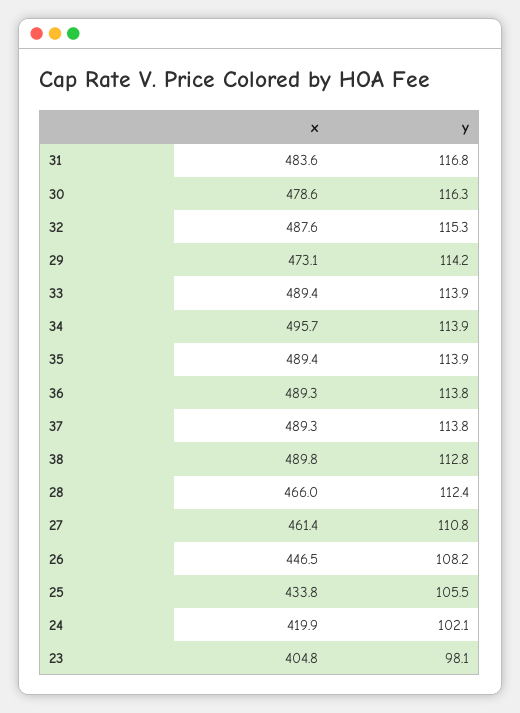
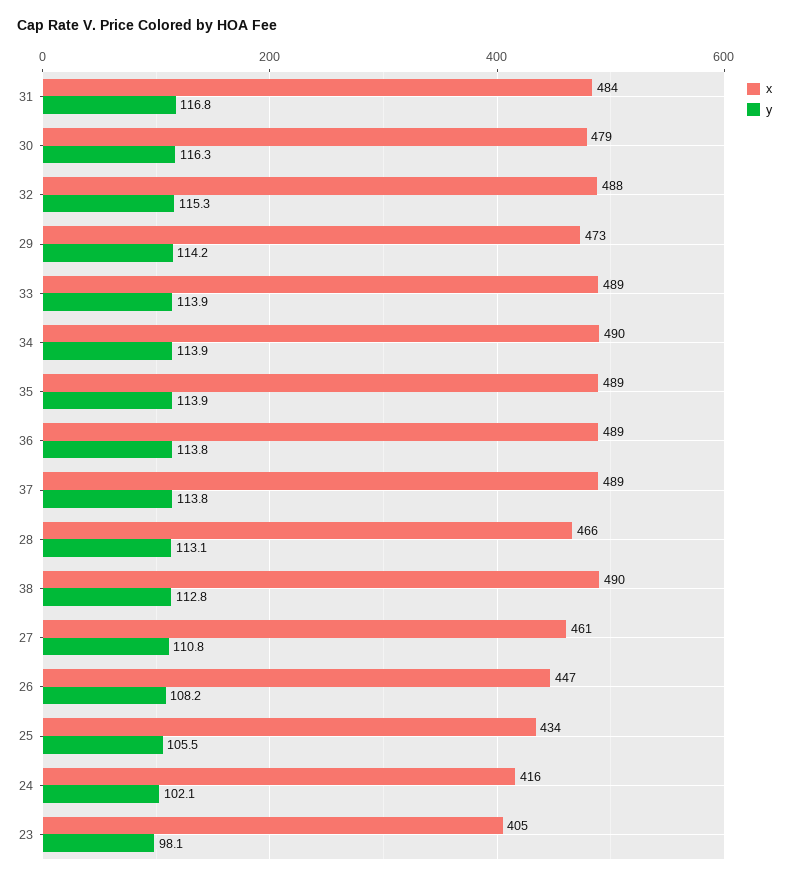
  {
    "x": {
      "31": 483.6,
      "30": 478.6,
      "32": 487.6,
      "29": 473.1,
      "33": 489.4,
-     "34": 495.7,
+     "34": 490,
      "35": 489.4,
      "36": 489.3,
      "37": 489.3,
      "38": 489.8,
      "28": 466,
      "27": 461.4,
      "26": 446.5,
      "25": 433.8,
-     "24": 419.9,
+     "24": 416,
      "23": 404.8
    },
    "y": {
      "31": 116.8,
      "30": 116.3,
      "32": 115.3,
      "29": 114.2,
      "33": 113.9,
      "34": 113.9,
      "35": 113.9,
      "36": 113.8,
      "37": 113.8,
      "38": 112.8,
-     "28": 112.4,
+     "28": 113.1,
      "27": 110.8,
      "26": 108.2,
      "25": 105.5,
      "24": 102.1,
      "23": 98.1
    }
  }

